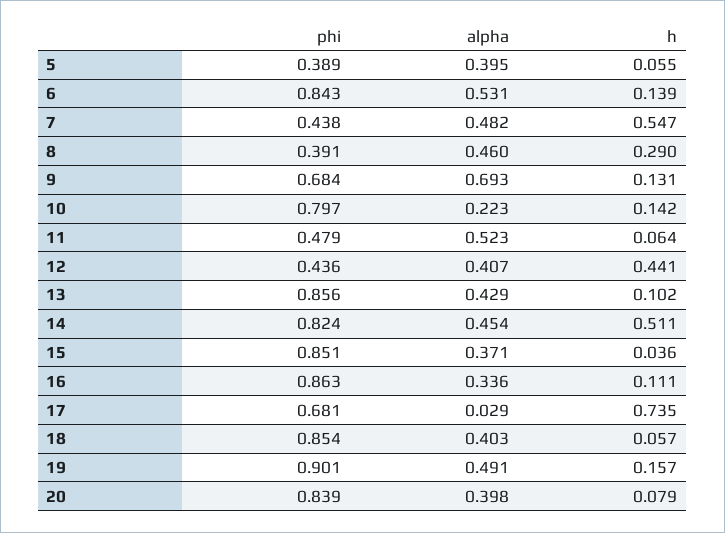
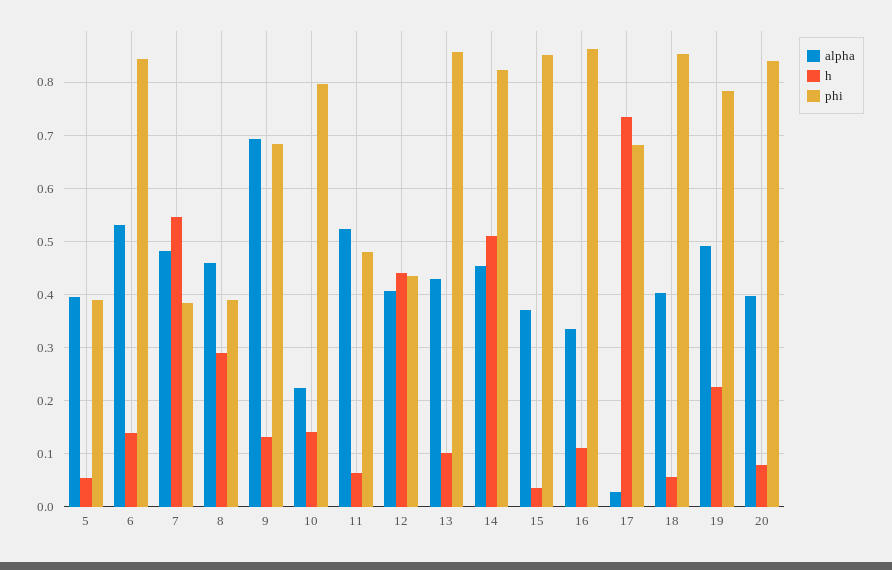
  {
    "phi": {
      "5": 0.389,
      "6": 0.843,
-     "7": 0.438,
+     "7": 0.38,
      "8": 0.391,
      "9": 0.684,
      "10": 0.797,
      "11": 0.479,
      "12": 0.436,
      "13": 0.856,
      "14": 0.824,
      "15": 0.851,
      "16": 0.863,
      "17": 0.681,
      "18": 0.854,
-     "19": 0.901,
+     "19": 0.78,
      "20": 0.839
    },
    "alpha": {
      "5": 0.395,
      "6": 0.531,
      "7": 0.482,
      "8": 0.46,
      "9": 0.693,
      "10": 0.223,
      "11": 0.523,
      "12": 0.407,
      "13": 0.429,
      "14": 0.454,
      "15": 0.371,
      "16": 0.336,
      "17": 0.029,
      "18": 0.403,
      "19": 0.491,
      "20": 0.398
    },
    "h": {
      "5": 0.055,
      "6": 0.139,
      "7": 0.547,
      "8": 0.29,
      "9": 0.131,
      "10": 0.142,
      "11": 0.064,
      "12": 0.441,
      "13": 0.102,
      "14": 0.511,
      "15": 0.036,
      "16": 0.111,
      "17": 0.735,
      "18": 0.057,
-     "19": 0.157,
+     "19": 0.22,
      "20": 0.079
    }
  }

